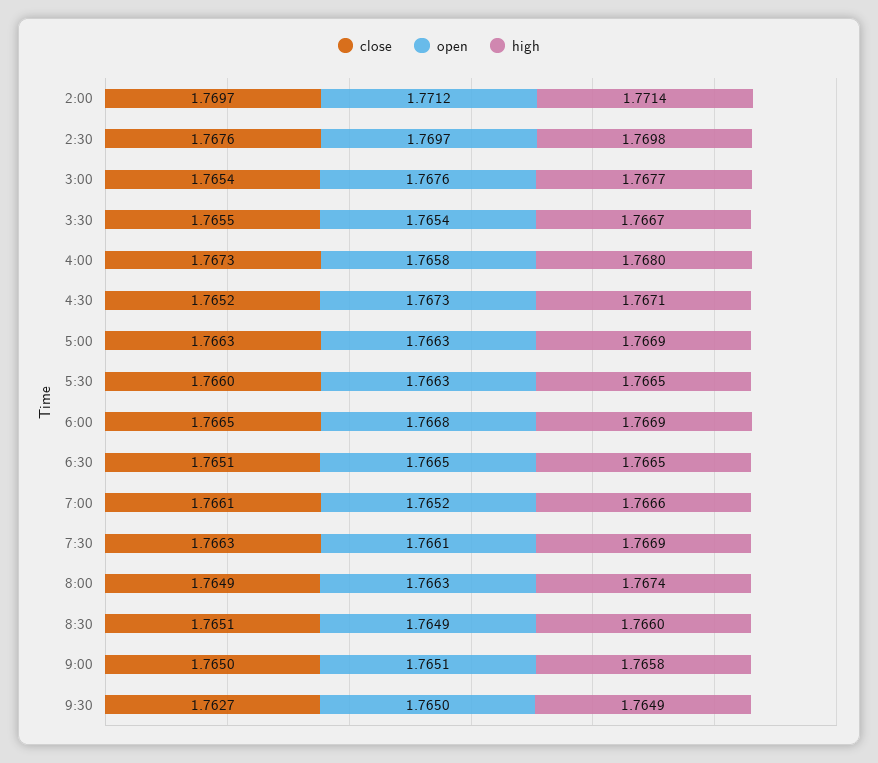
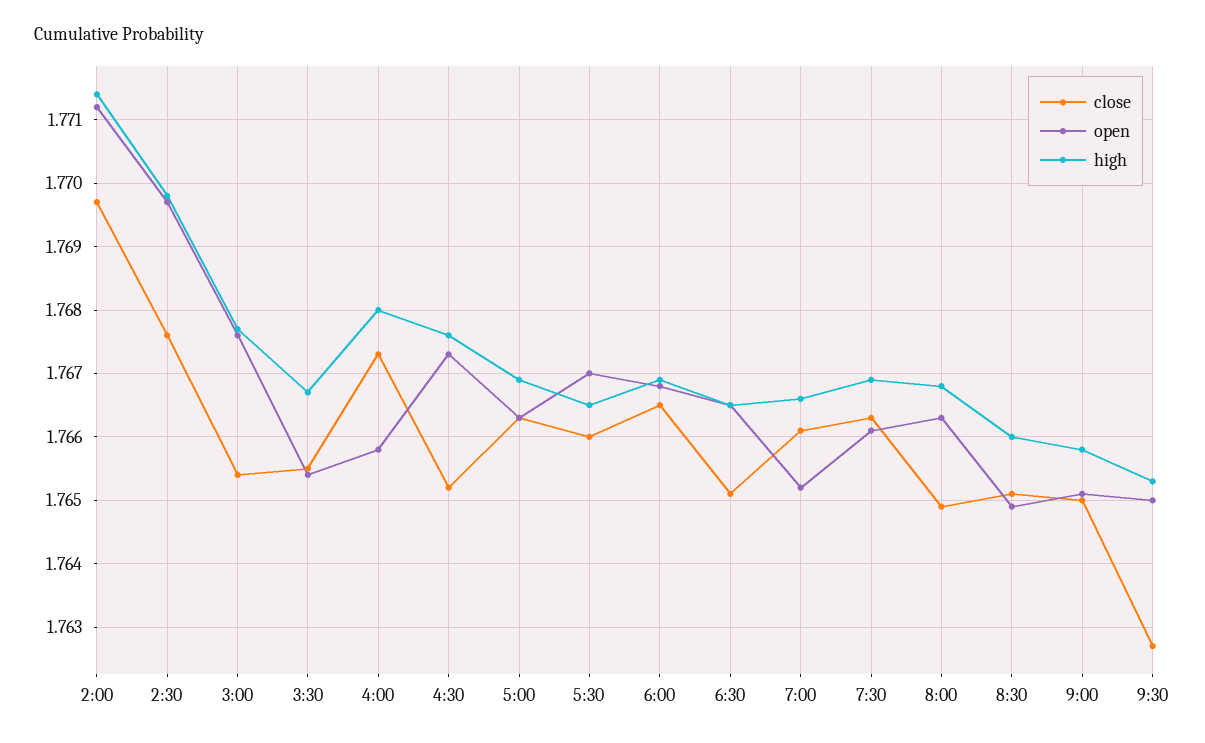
  {
    "close": {
      "2:00": 1.7697,
      "2:30": 1.7676,
      "3:00": 1.7654,
      "3:30": 1.7655,
      "4:00": 1.7673,
      "4:30": 1.7652,
      "5:00": 1.7663,
      "5:30": 1.766,
      "6:00": 1.7665,
      "6:30": 1.7651,
      "7:00": 1.7661,
      "7:30": 1.7663,
      "8:00": 1.7649,
      "8:30": 1.7651,
      "9:00": 1.765,
      "9:30": 1.7627
    },
    "open": {
      "2:00": 1.7712,
      "2:30": 1.7697,
      "3:00": 1.7676,
      "3:30": 1.7654,
      "4:00": 1.7658,
      "4:30": 1.7673,
      "5:00": 1.7663,
-     "5:30": 1.7663,
+     "5:30": 1.767,
      "6:00": 1.7668,
      "6:30": 1.7665,
      "7:00": 1.7652,
      "7:30": 1.7661,
      "8:00": 1.7663,
      "8:30": 1.7649,
      "9:00": 1.7651,
      "9:30": 1.765
    },
    "high": {
      "2:00": 1.7714,
      "2:30": 1.7698,
      "3:00": 1.7677,
      "3:30": 1.7667,
      "4:00": 1.768,
-     "4:30": 1.7671,
+     "4:30": 1.7676,
      "5:00": 1.7669,
      "5:30": 1.7665,
      "6:00": 1.7669,
      "6:30": 1.7665,
      "7:00": 1.7666,
      "7:30": 1.7669,
-     "8:00": 1.7674,
+     "8:00": 1.7668,
      "8:30": 1.766,
      "9:00": 1.7658,
-     "9:30": 1.7649
+     "9:30": 1.7653
    }
  }

